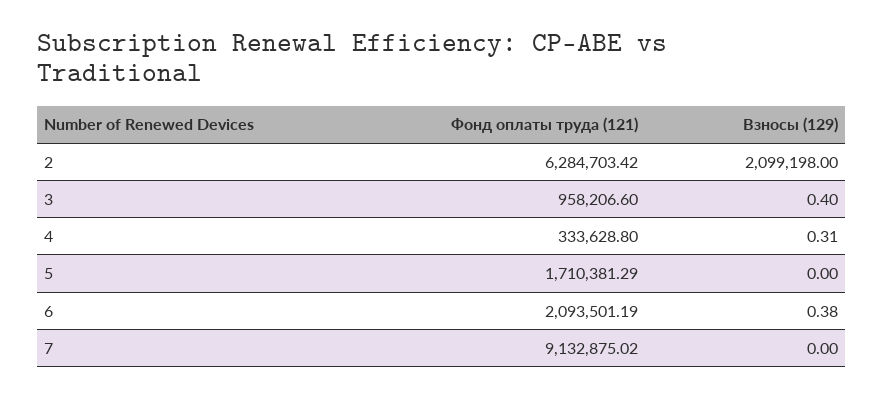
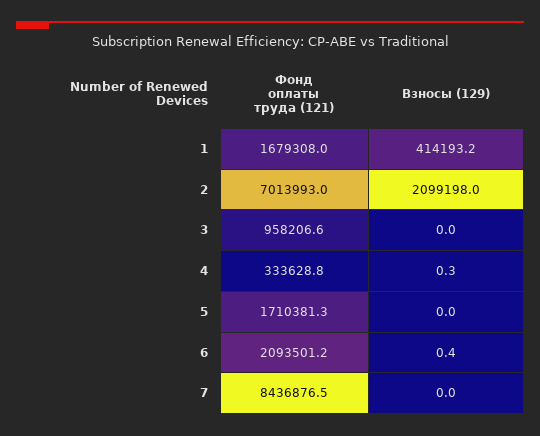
  {
    "Фонд оплаты труда (121)": {
-     "2": 6284703.42,
+     "2": 7013993,
      "3": 958206.6,
      "4": 333628.8,
      "5": 1710381.29,
      "6": 2093501.19,
-     "7": 9132875.02
+     "7": 8436876.5,
+     "1": 1679308
    },
    "Взносы (129)": {
      "2": 2099198,
-     "3": 0.4,
+     "3": 0,
      "4": 0.31,
      "5": 0,
      "6": 0.38,
-     "7": 0
+     "7": 0,
+     "1": 414193.2
    }
  }

